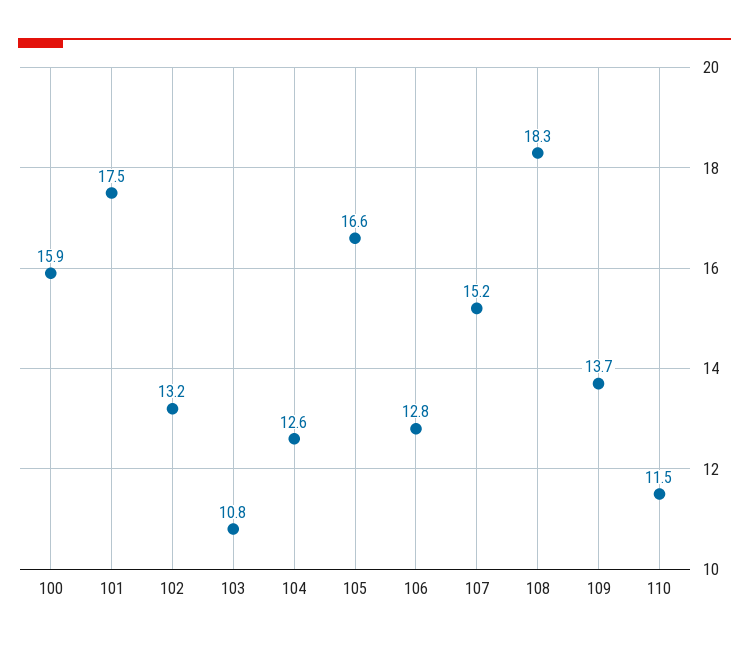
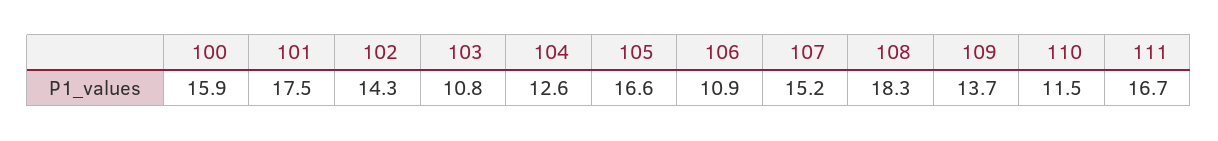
  {
    "100": 15.9,
    "101": 17.5,
-   "102": 13.2,
+   "102": 14.3,
    "103": 10.8,
    "104": 12.6,
    "105": 16.6,
-   "106": 12.8,
+   "106": 10.9,
    "107": 15.2,
    "108": 18.3,
    "109": 13.7,
-   "110": 11.5
+   "110": 11.5,
+   "111": 16.7
  }

